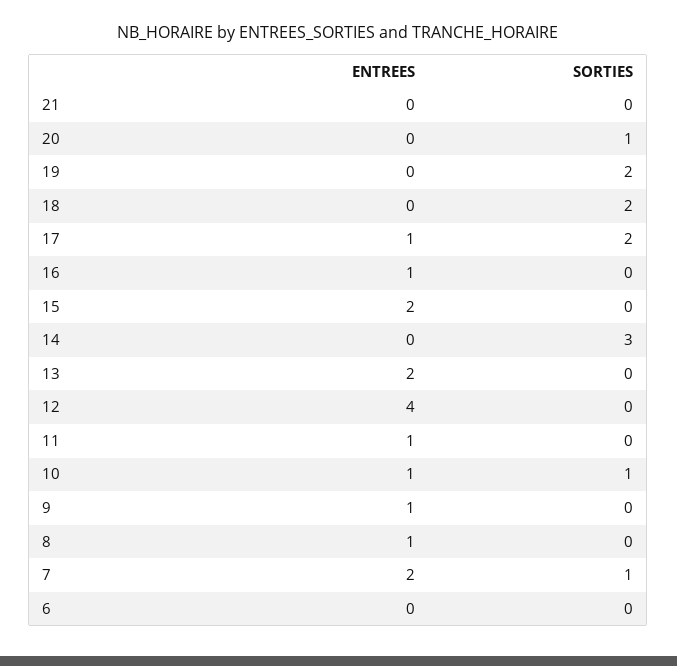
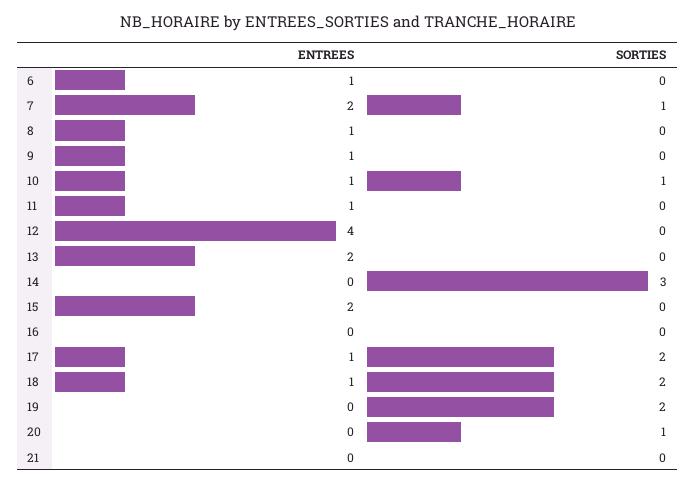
  {
    "ENTREES": {
      "21": 0,
      "20": 0,
      "19": 0,
-     "18": 0,
+     "18": 1,
      "17": 1,
-     "16": 1,
+     "16": 0,
      "15": 2,
      "14": 0,
      "13": 2,
      "12": 4,
      "11": 1,
      "10": 1,
      "9": 1,
      "8": 1,
      "7": 2,
-     "6": 0
+     "6": 1
    },
    "SORTIES": {
      "21": 0,
      "20": 1,
      "19": 2,
      "18": 2,
      "17": 2,
      "16": 0,
      "15": 0,
      "14": 3,
      "13": 0,
      "12": 0,
      "11": 0,
      "10": 1,
      "9": 0,
      "8": 0,
      "7": 1,
      "6": 0
    }
  }

